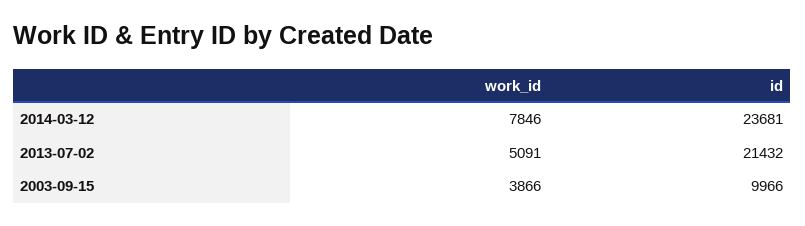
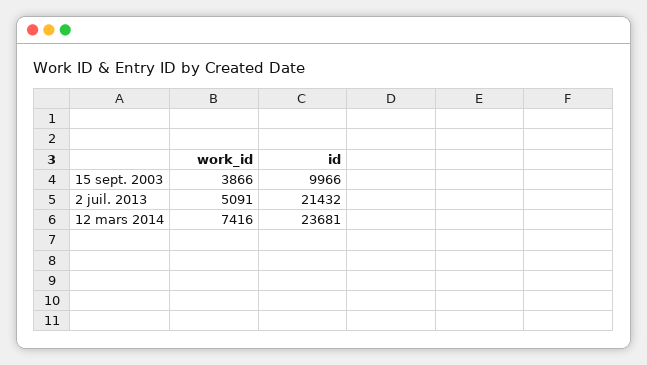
  {
    "work_id": {
-     "2014-03-12": 7846,
+     "2014-03-12": 7416,
      "2013-07-02": 5091,
      "2003-09-15": 3866
    },
    "id": {
      "2014-03-12": 23681,
      "2013-07-02": 21432,
      "2003-09-15": 9966
    }
  }

